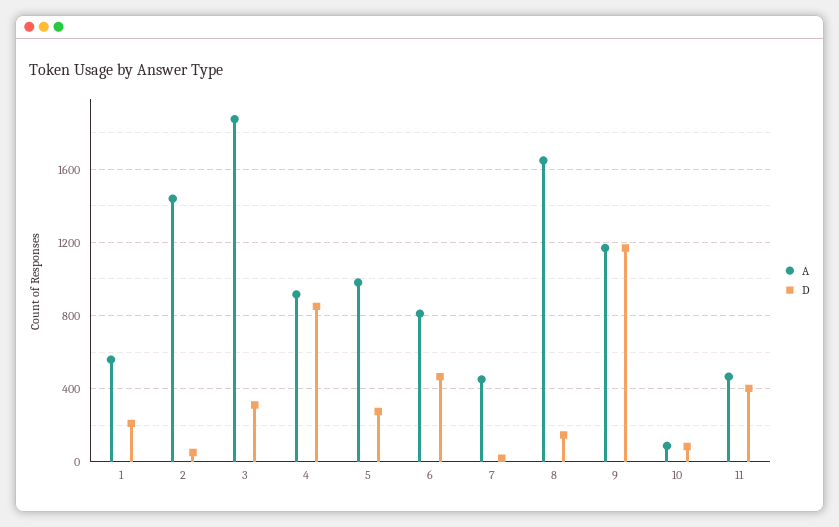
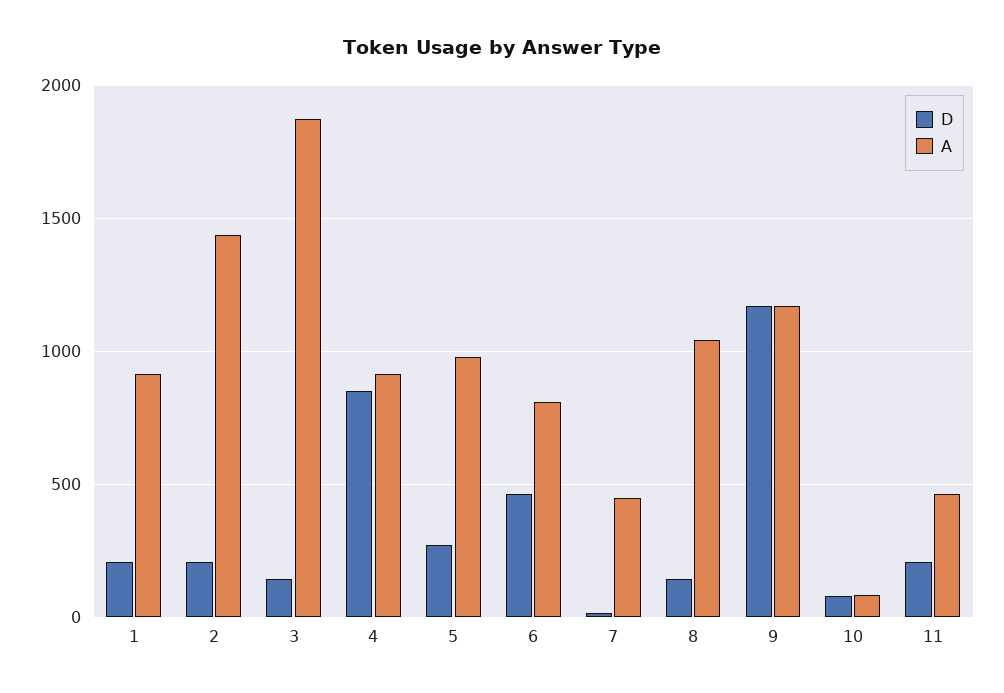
  {
    "A": {
-     "1": 550,
+     "1": 900,
      "2": 1450,
      "3": 1900,
      "4": 900,
      "5": 1000,
      "6": 800,
      "7": 450,
-     "8": 1650,
+     "8": 1050,
      "9": 1150,
      "10": 100,
      "11": 450
    },
    "D": {
      "1": 200,
-     "2": 50,
+     "2": 200,
-     "3": 300,
+     "3": 150,
      "4": 850,
      "5": 250,
      "6": 450,
      "7": 0,
      "8": 150,
      "9": 1150,
      "10": 100,
-     "11": 400
+     "11": 200
    }
  }

